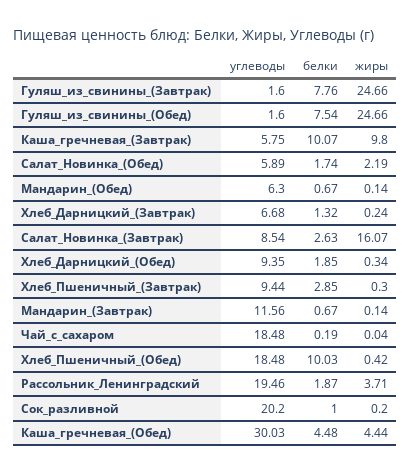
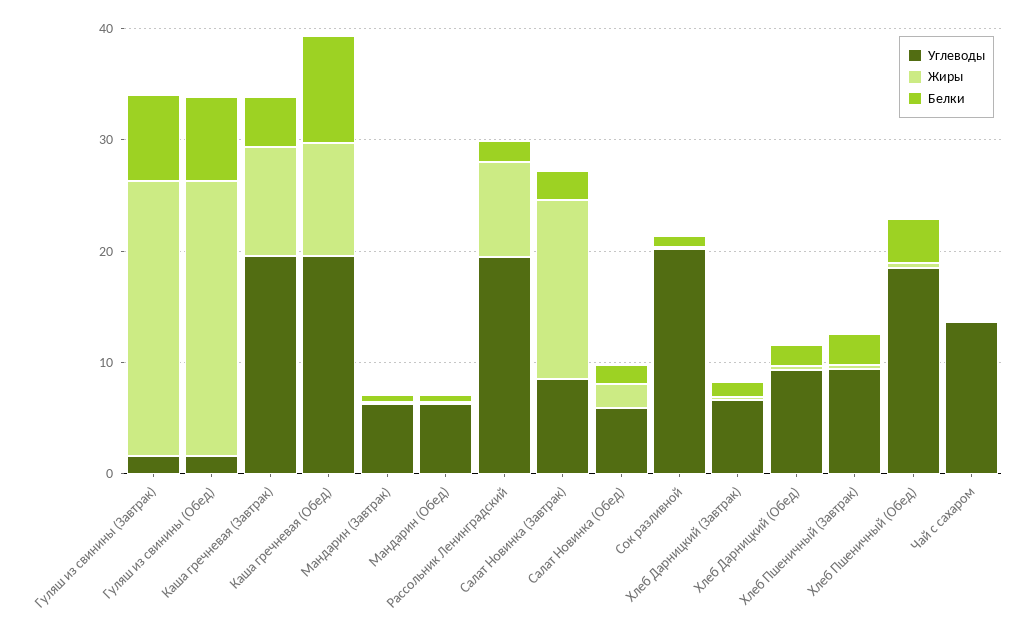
  {
    "углеводы": {
      "Гуляш_из_свинины_(Завтрак)": 1.6,
      "Гуляш_из_свинины_(Обед)": 1.6,
-     "Каша_гречневая_(Завтрак)": 5.75,
+     "Каша_гречневая_(Завтрак)": 20,
      "Салат_Новинка_(Обед)": 5.89,
      "Мандарин_(Обед)": 6.3,
      "Хлеб_Дарницкий_(Завтрак)": 6.68,
      "Салат_Новинка_(Завтрак)": 8.54,
      "Хлеб_Дарницкий_(Обед)": 9.35,
      "Хлеб_Пшеничный_(Завтрак)": 9.44,
-     "Мандарин_(Завтрак)": 11.56,
+     "Мандарин_(Завтрак)": 6,
-     "Чай_с_сахаром": 18.48,
+     "Чай_с_сахаром": 14,
      "Хлеб_Пшеничный_(Обед)": 18.48,
      "Рассольник_Ленинградский": 19.46,
      "Сок_разливной": 20.2,
-     "Каша_гречневая_(Обед)": 30.03
+     "Каша_гречневая_(Обед)": 20
    },
    "белки": {
      "Гуляш_из_свинины_(Завтрак)": 7.76,
      "Гуляш_из_свинины_(Обед)": 7.54,
-     "Каша_гречневая_(Завтрак)": 10.07,
+     "Каша_гречневая_(Завтрак)": 4,
      "Салат_Новинка_(Обед)": 1.74,
      "Мандарин_(Обед)": 0.67,
      "Хлеб_Дарницкий_(Завтрак)": 1.32,
      "Салат_Новинка_(Завтрак)": 2.63,
      "Хлеб_Дарницкий_(Обед)": 1.85,
      "Хлеб_Пшеничный_(Завтрак)": 2.85,
      "Мандарин_(Завтрак)": 0.67,
      "Чай_с_сахаром": 0.19,
-     "Хлеб_Пшеничный_(Обед)": 10.03,
+     "Хлеб_Пшеничный_(Обед)": 4,
      "Рассольник_Ленинградский": 1.87,
      "Сок_разливной": 1,
-     "Каша_гречневая_(Обед)": 4.48
+     "Каша_гречневая_(Обед)": 10
    },
    "жиры": {
      "Гуляш_из_свинины_(Завтрак)": 24.66,
      "Гуляш_из_свинины_(Обед)": 24.66,
      "Каша_гречневая_(Завтрак)": 9.8,
      "Салат_Новинка_(Обед)": 2.19,
      "Мандарин_(Обед)": 0.14,
      "Хлеб_Дарницкий_(Завтрак)": 0.24,
      "Салат_Новинка_(Завтрак)": 16.07,
      "Хлеб_Дарницкий_(Обед)": 0.34,
      "Хлеб_Пшеничный_(Завтрак)": 0.3,
      "Мандарин_(Завтрак)": 0.14,
      "Чай_с_сахаром": 0.04,
      "Хлеб_Пшеничный_(Обед)": 0.42,
-     "Рассольник_Ленинградский": 3.71,
+     "Рассольник_Ленинградский": 8,
      "Сок_разливной": 0.2,
-     "Каша_гречневая_(Обед)": 4.44
+     "Каша_гречневая_(Обед)": 10
    }
  }

